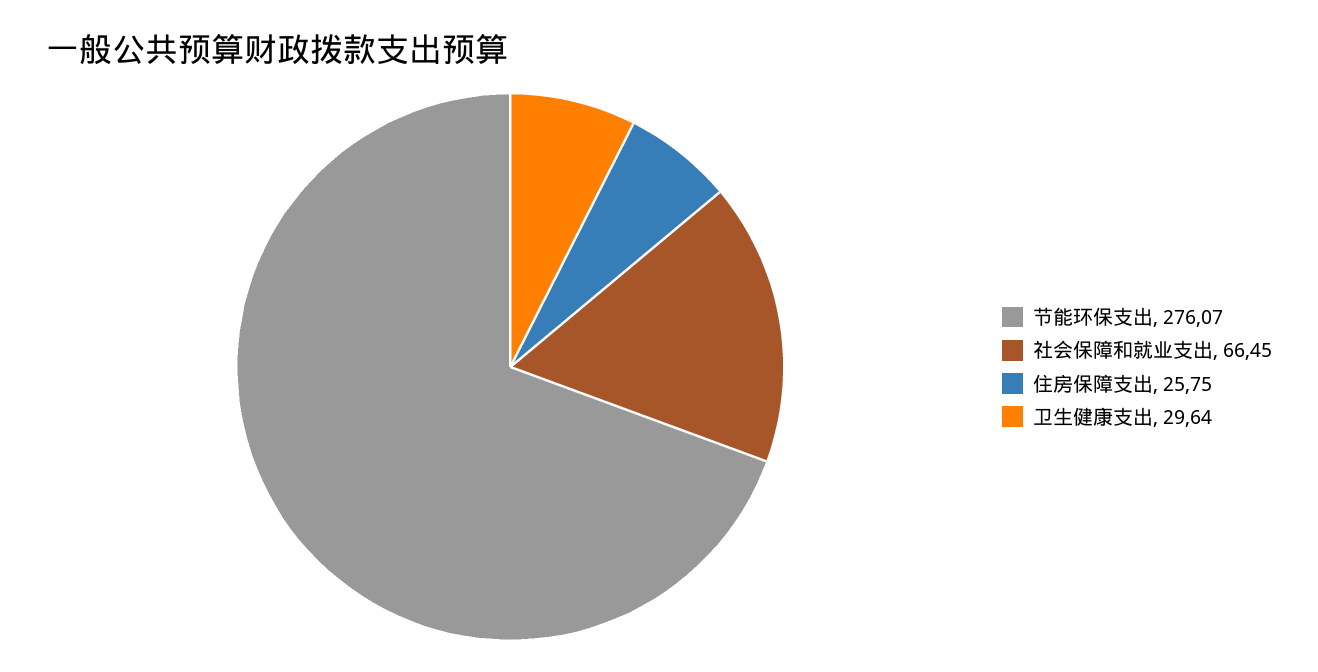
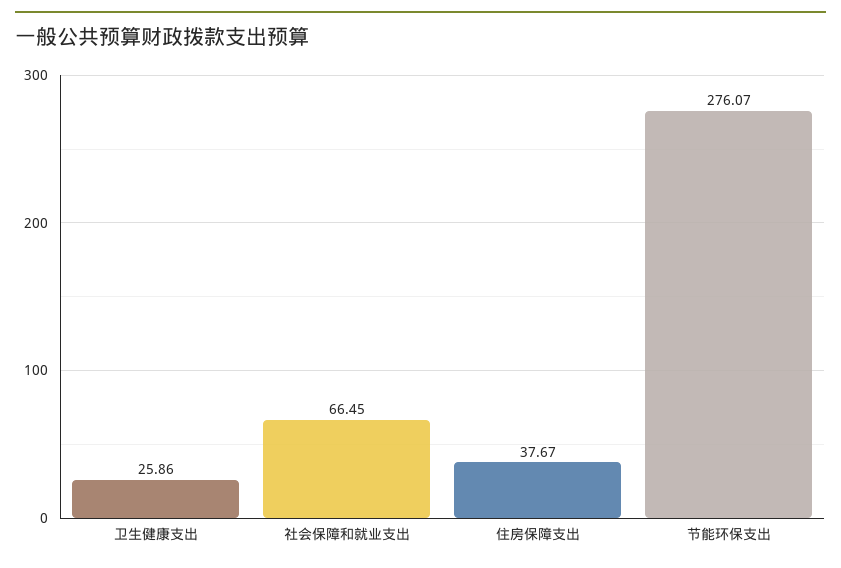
  {
    "节能环保支出": 276.07,
    "社会保障和就业支出": 66.45,
-   "住房保障支出": 25.75,
+   "住房保障支出": 37.67,
-   "卫生健康支出": 29.64
+   "卫生健康支出": 25.86
  }

